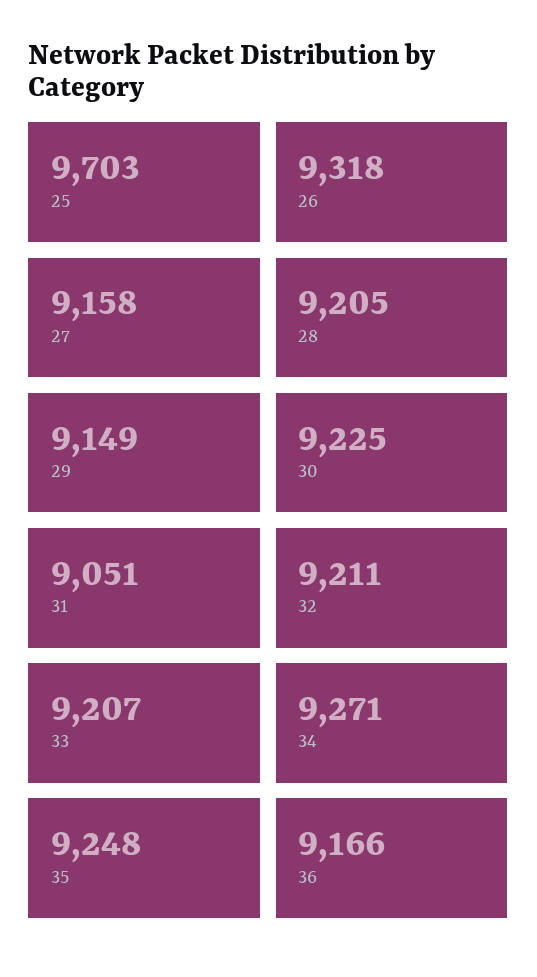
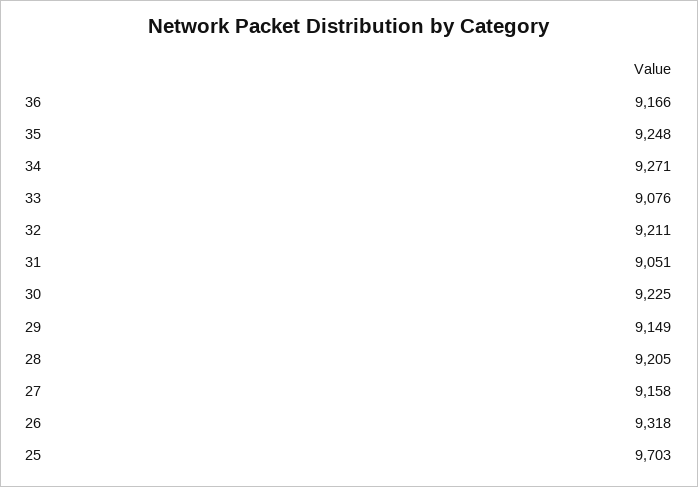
  {
    "25": 9703,
    "26": 9318,
    "27": 9158,
    "28": 9205,
    "29": 9149,
    "30": 9225,
    "31": 9051,
    "32": 9211,
-   "33": 9207,
+   "33": 9076,
    "34": 9271,
    "35": 9248,
    "36": 9166
  }

